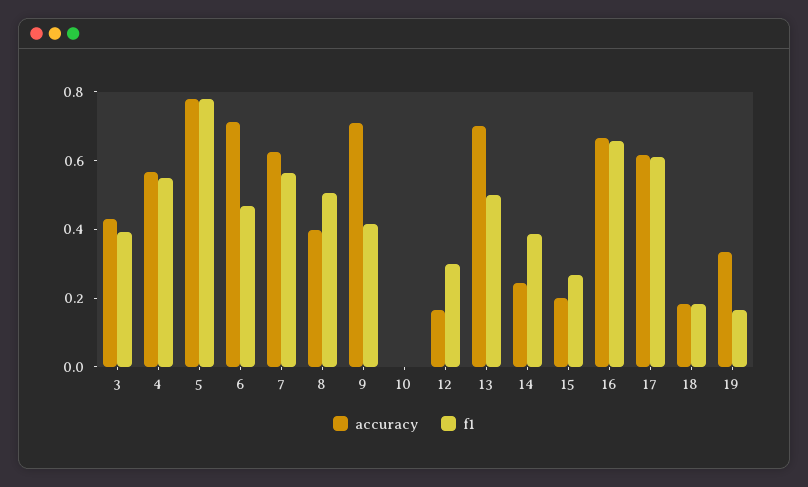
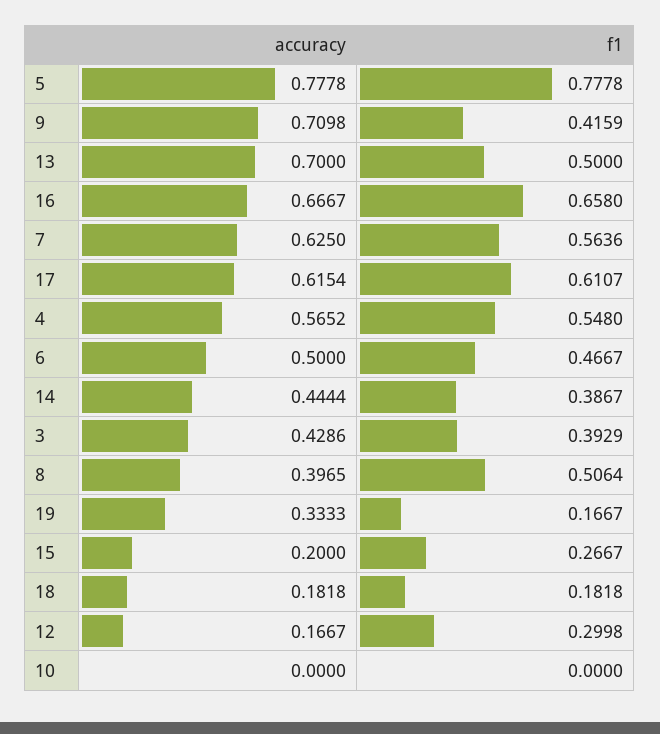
  {
    "accuracy": {
      "3": 0.4286,
      "4": 0.5652,
      "5": 0.7778,
-     "6": 0.7,
+     "6": 0.5,
      "7": 0.625,
      "8": 0.3965,
      "9": 0.7098,
      "10": 0,
      "12": 0.1667,
      "13": 0.7,
-     "14": 0.25,
+     "14": 0.4444,
      "15": 0.2,
      "16": 0.6667,
      "17": 0.6154,
      "18": 0.1818,
      "19": 0.3333
    },
    "f1": {
      "3": 0.3929,
      "4": 0.548,
      "5": 0.7778,
      "6": 0.4667,
      "7": 0.5636,
      "8": 0.5064,
      "9": 0.4159,
      "10": 0,
      "12": 0.2998,
      "13": 0.5,
      "14": 0.3867,
      "15": 0.2667,
      "16": 0.658,
      "17": 0.6107,
      "18": 0.1818,
      "19": 0.1667
    }
  }

